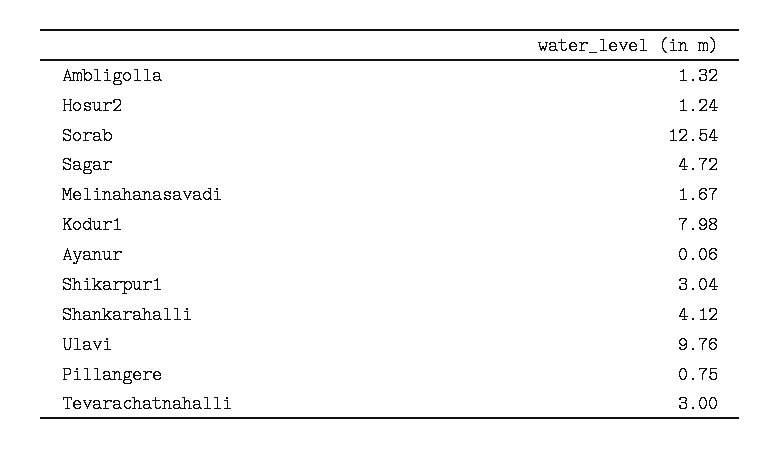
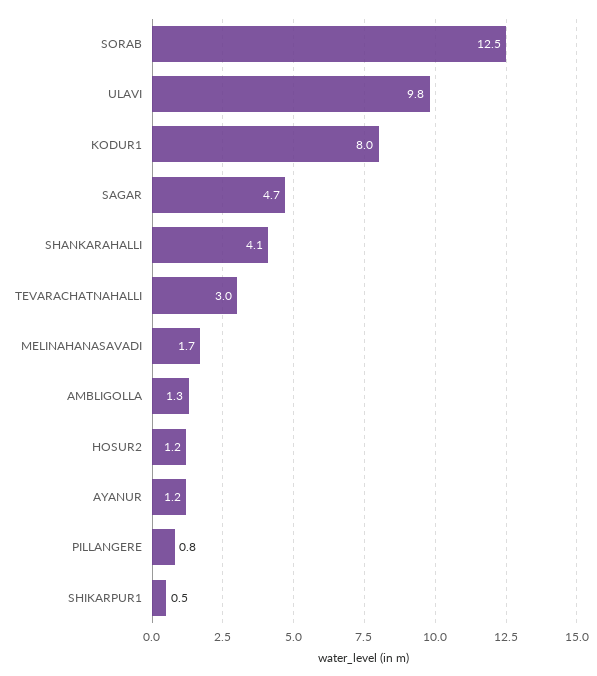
  {
    "Ambligolla": 1.32,
    "Hosur2": 1.24,
    "Sorab": 12.54,
    "Sagar": 4.72,
    "Melinahanasavadi": 1.67,
    "Kodur1": 7.98,
-   "Ayanur": 0.06,
+   "Ayanur": 1.2,
-   "Shikarpur1": 3.04,
+   "Shikarpur1": 0.5,
    "Shankarahalli": 4.12,
    "Ulavi": 9.76,
    "Pillangere": 0.75,
    "Tevarachatnahalli": 3
  }

